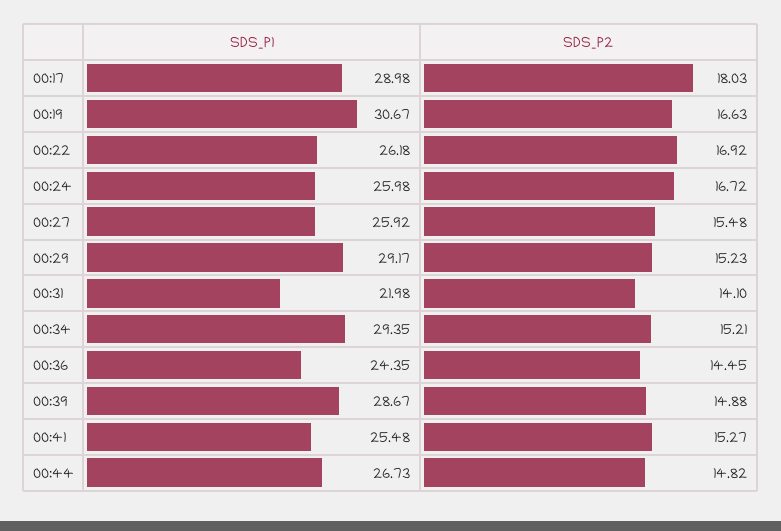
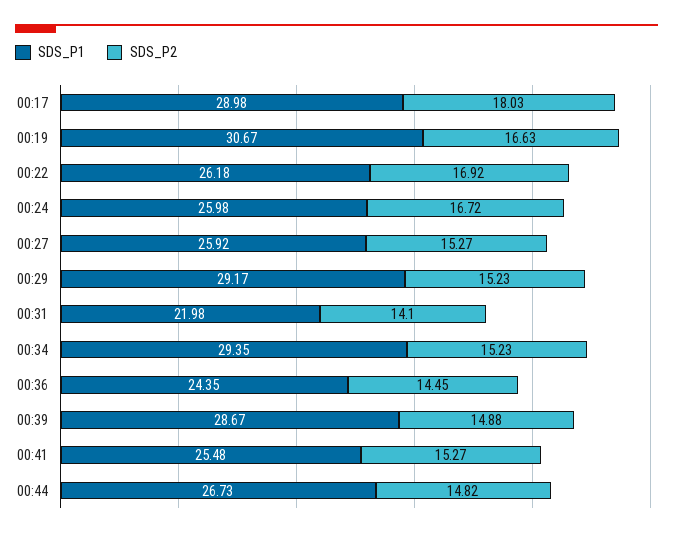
  {
    "SDS_P1": {
      "00:17": 28.98,
      "00:19": 30.67,
      "00:22": 26.18,
      "00:24": 25.98,
      "00:27": 25.92,
      "00:29": 29.17,
      "00:31": 21.98,
      "00:34": 29.35,
      "00:36": 24.35,
      "00:39": 28.67,
      "00:41": 25.48,
      "00:44": 26.73
    },
    "SDS_P2": {
      "00:17": 18.03,
      "00:19": 16.63,
      "00:22": 16.92,
      "00:24": 16.72,
-     "00:27": 15.48,
+     "00:27": 15.27,
      "00:29": 15.23,
      "00:31": 14.1,
-     "00:34": 15.21,
+     "00:34": 15.23,
      "00:36": 14.45,
      "00:39": 14.88,
      "00:41": 15.27,
      "00:44": 14.82
    }
  }

